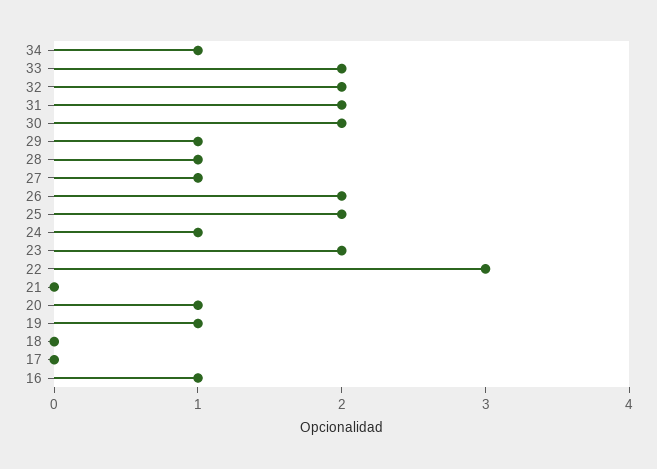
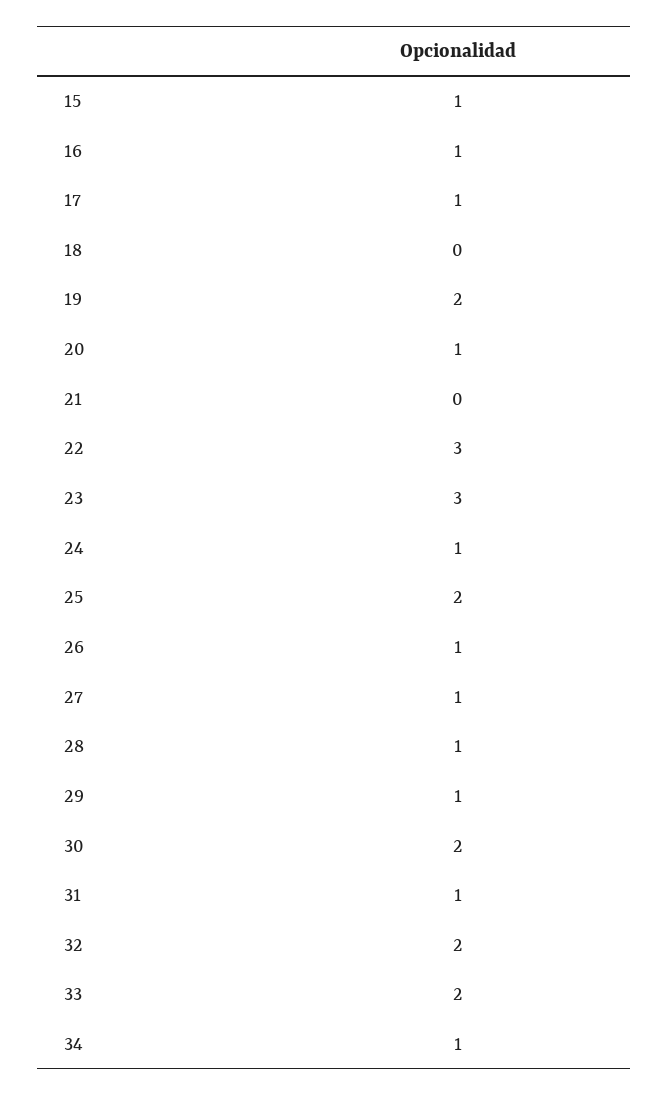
  {
    "34": 1,
    "33": 2,
    "32": 2,
-   "31": 2,
+   "31": 1,
    "30": 2,
    "29": 1,
    "28": 1,
    "27": 1,
-   "26": 2,
+   "26": 1,
    "25": 2,
    "24": 1,
-   "23": 2,
+   "23": 3,
    "22": 3,
    "21": 0,
    "20": 1,
-   "19": 1,
+   "19": 2,
    "18": 0,
-   "17": 0,
+   "17": 1,
-   "16": 1
+   "16": 1,
+   "15": 1
  }

